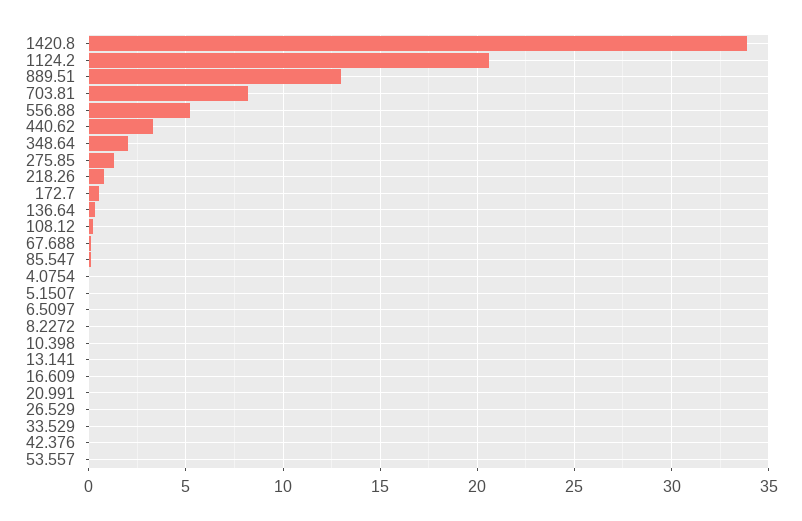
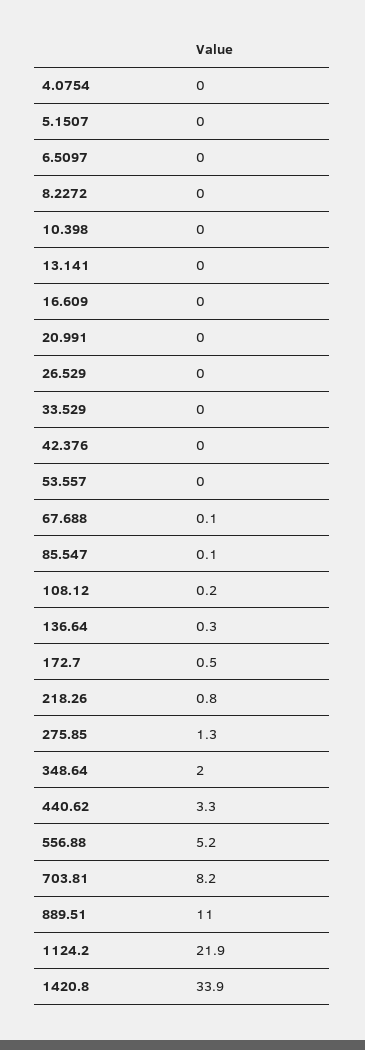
  {
    "1420.8": 33.9,
-   "1124.2": 20.5,
+   "1124.2": 21.9,
-   "889.51": 13,
+   "889.51": 11,
    "703.81": 8.2,
    "556.88": 5.2,
    "440.62": 3.3,
    "348.64": 2,
    "275.85": 1.3,
    "218.26": 0.8,
    "172.7": 0.5,
    "136.64": 0.3,
    "108.12": 0.2,
    "67.688": 0.1,
    "85.547": 0.1,
    "4.0754": 0,
    "5.1507": 0,
    "6.5097": 0,
    "8.2272": 0,
    "10.398": 0,
    "13.141": 0,
    "16.609": 0,
    "20.991": 0,
    "26.529": 0,
    "33.529": 0,
    "42.376": 0,
    "53.557": 0
  }

